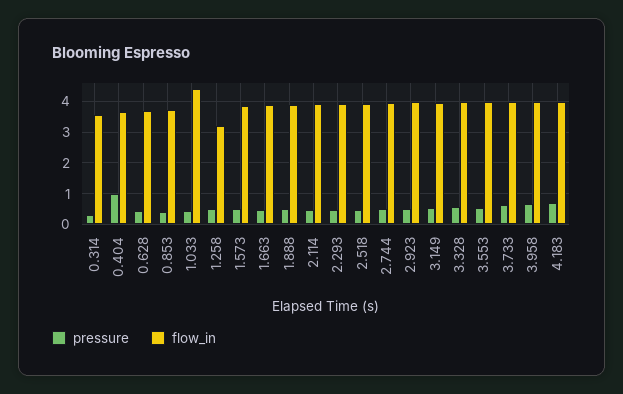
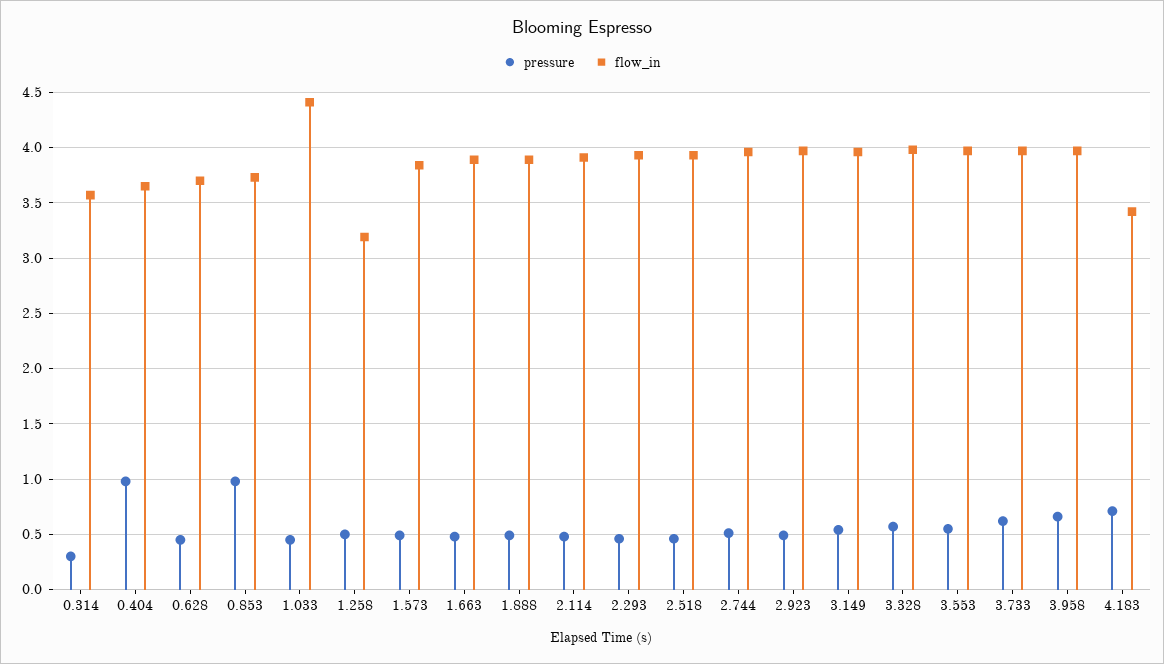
  {
    "pressure": {
      "0.314": 0.3,
      "0.404": 1,
      "0.628": 0.5,
-     "0.853": 0.4,
+     "0.853": 1,
      "1.033": 0.5,
      "1.258": 0.5,
      "1.573": 0.5,
      "1.663": 0.5,
      "1.888": 0.5,
      "2.114": 0.5,
      "2.293": 0.5,
      "2.518": 0.5,
      "2.744": 0.5,
      "2.923": 0.5,
      "3.149": 0.5,
      "3.328": 0.6,
      "3.553": 0.6,
      "3.733": 0.6,
      "3.958": 0.7,
      "4.183": 0.7
    },
    "flow_in": {
      "0.314": 3.6,
      "0.404": 3.7,
      "0.628": 3.7,
      "0.853": 3.7,
      "1.033": 4.4,
      "1.258": 3.2,
      "1.573": 3.8,
      "1.663": 3.9,
      "1.888": 3.9,
      "2.114": 3.9,
      "2.293": 3.9,
      "2.518": 3.9,
      "2.744": 4,
      "2.923": 4,
      "3.149": 4,
      "3.328": 4,
      "3.553": 4,
      "3.733": 4,
      "3.958": 4,
-     "4.183": 4
+     "4.183": 3.4
    }
  }

